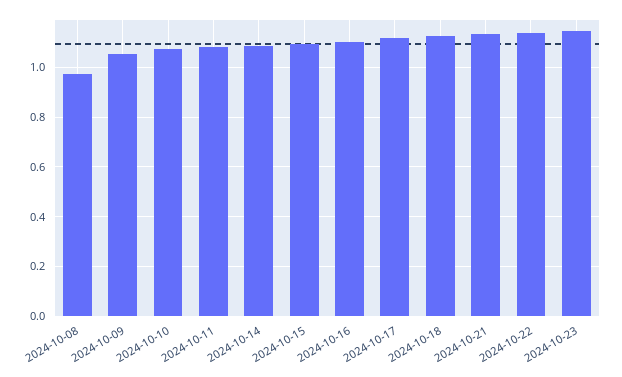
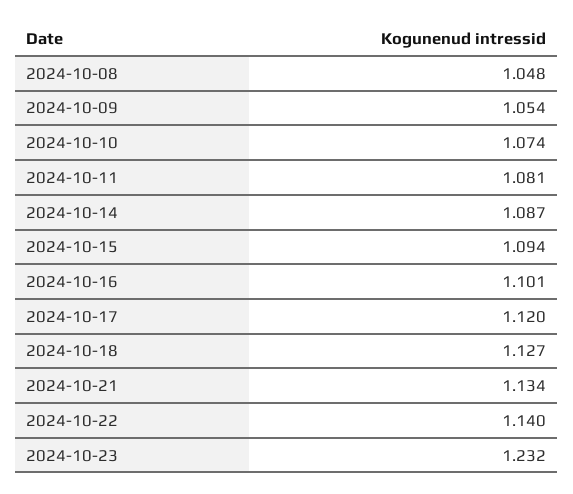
  {
-   "2024-10-08": 0.975,
+   "2024-10-08": 1.048,
    "2024-10-09": 1.054,
    "2024-10-10": 1.074,
    "2024-10-11": 1.081,
    "2024-10-14": 1.087,
    "2024-10-15": 1.094,
    "2024-10-16": 1.101,
    "2024-10-17": 1.12,
    "2024-10-18": 1.127,
    "2024-10-21": 1.134,
    "2024-10-22": 1.14,
-   "2024-10-23": 1.15
+   "2024-10-23": 1.232
  }

